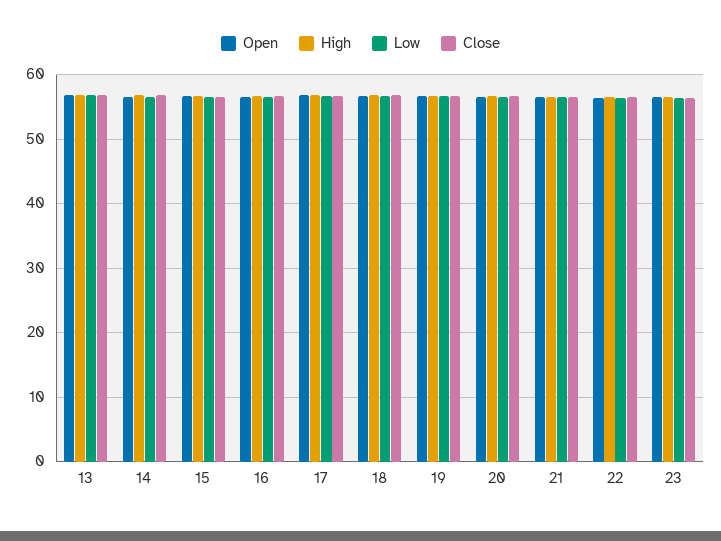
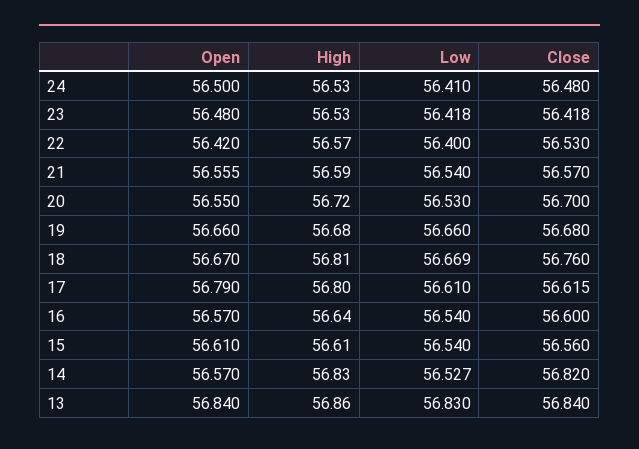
  {
    "Open": {
      "13": 56.84,
      "14": 56.57,
      "15": 56.61,
      "16": 56.57,
      "17": 56.79,
      "18": 56.67,
      "19": 56.66,
      "20": 56.55,
      "21": 56.555,
      "22": 56.42,
-     "23": 56.48
+     "23": 56.48,
+     "24": 56.5
    },
    "High": {
      "13": 56.86,
      "14": 56.83,
      "15": 56.61,
      "16": 56.64,
      "17": 56.8,
      "18": 56.81,
      "19": 56.68,
      "20": 56.72,
      "21": 56.59,
      "22": 56.57,
-     "23": 56.53
+     "23": 56.53,
+     "24": 56.53
    },
    "Low": {
      "13": 56.83,
      "14": 56.527,
      "15": 56.54,
      "16": 56.54,
      "17": 56.61,
      "18": 56.669,
      "19": 56.66,
      "20": 56.53,
      "21": 56.54,
      "22": 56.4,
-     "23": 56.418
+     "23": 56.418,
+     "24": 56.41
    },
    "Close": {
      "13": 56.84,
      "14": 56.82,
      "15": 56.56,
      "16": 56.6,
      "17": 56.615,
      "18": 56.76,
      "19": 56.68,
      "20": 56.7,
      "21": 56.57,
      "22": 56.53,
-     "23": 56.418
+     "23": 56.418,
+     "24": 56.48
    }
  }

